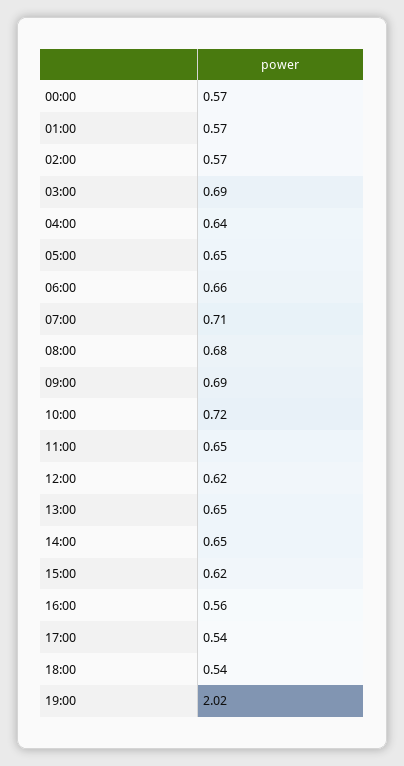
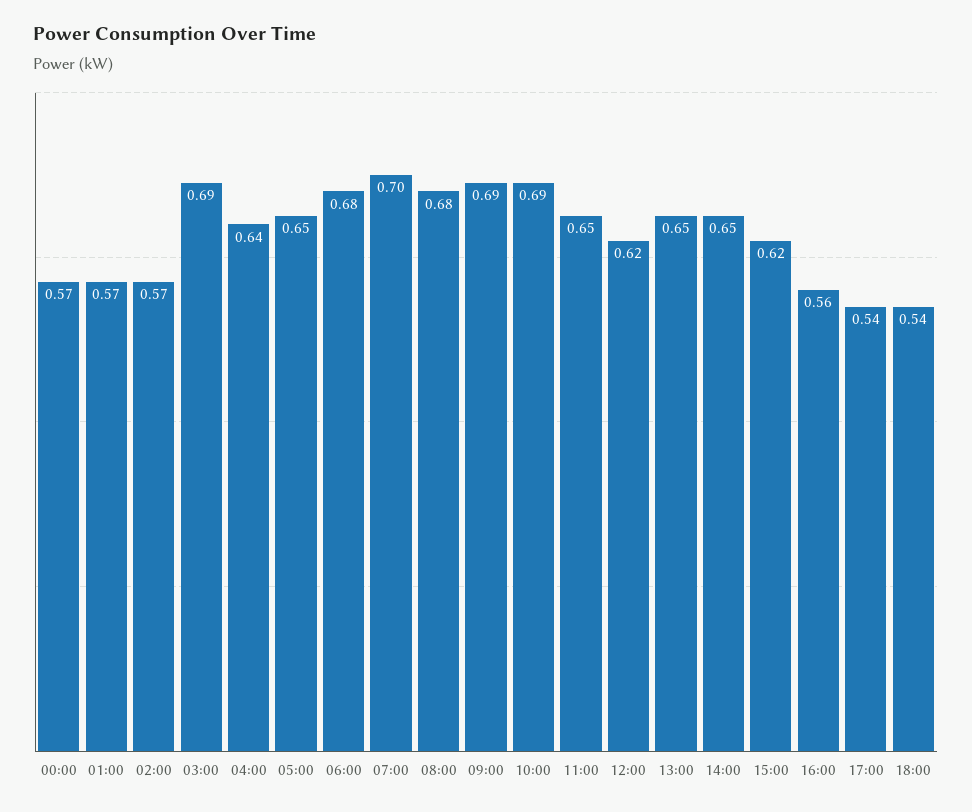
  {
    "00:00": 0.57,
    "01:00": 0.57,
    "02:00": 0.57,
    "03:00": 0.69,
    "04:00": 0.64,
    "05:00": 0.65,
-   "06:00": 0.66,
+   "06:00": 0.68,
-   "07:00": 0.71,
+   "07:00": 0.7,
    "08:00": 0.68,
    "09:00": 0.69,
-   "10:00": 0.72,
+   "10:00": 0.69,
    "11:00": 0.65,
    "12:00": 0.62,
    "13:00": 0.65,
    "14:00": 0.65,
    "15:00": 0.62,
    "16:00": 0.56,
    "17:00": 0.54,
-   "18:00": 0.54,
+   "18:00": 0.54
-   "19:00": 2.02
  }

